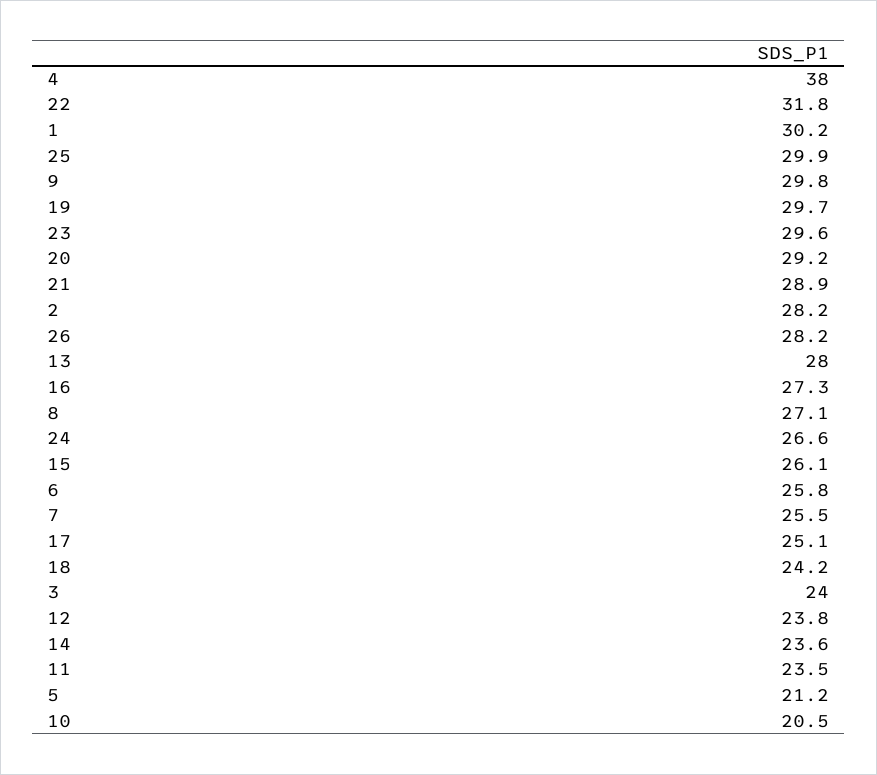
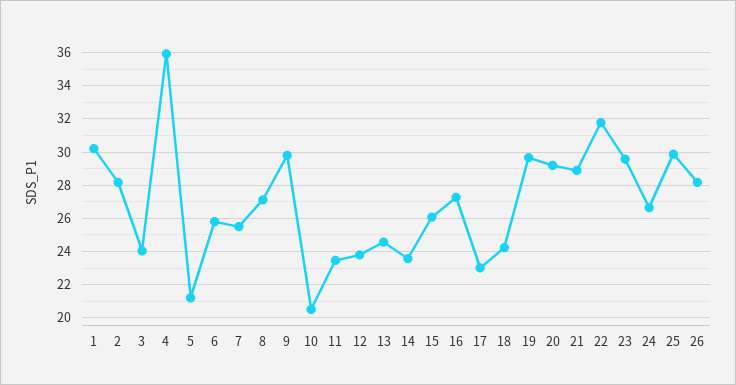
  {
-   "4": 38,
+   "4": 36,
    "22": 31.8,
    "1": 30.2,
    "25": 29.9,
    "9": 29.8,
    "19": 29.7,
    "23": 29.6,
    "20": 29.2,
    "21": 28.9,
    "2": 28.2,
    "26": 28.2,
-   "13": 28,
+   "13": 24.5,
    "16": 27.3,
    "8": 27.1,
    "24": 26.6,
    "15": 26.1,
    "6": 25.8,
    "7": 25.5,
-   "17": 25.1,
+   "17": 23,
    "18": 24.2,
    "3": 24,
    "12": 23.8,
    "14": 23.6,
    "11": 23.5,
    "5": 21.2,
    "10": 20.5
  }

